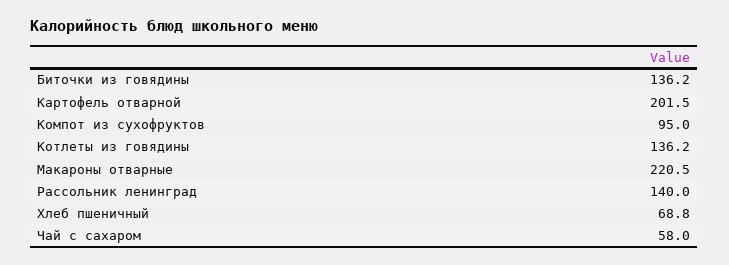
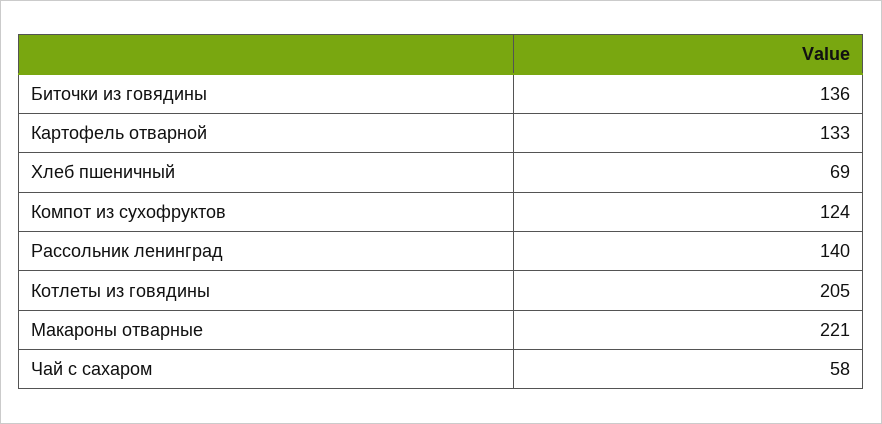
  {
    "Биточки из говядины": 136.2,
-   "Картофель отварной": 201.5,
+   "Картофель отварной": 133,
-   "Компот из сухофруктов": 95,
+   "Компот из сухофруктов": 124,
-   "Котлеты из говядины": 136.2,
+   "Котлеты из говядины": 205,
    "Макароны отварные": 220.5,
    "Рассольник ленинград": 140,
    "Хлеб пшеничный": 68.8,
    "Чай с сахаром": 58
  }

